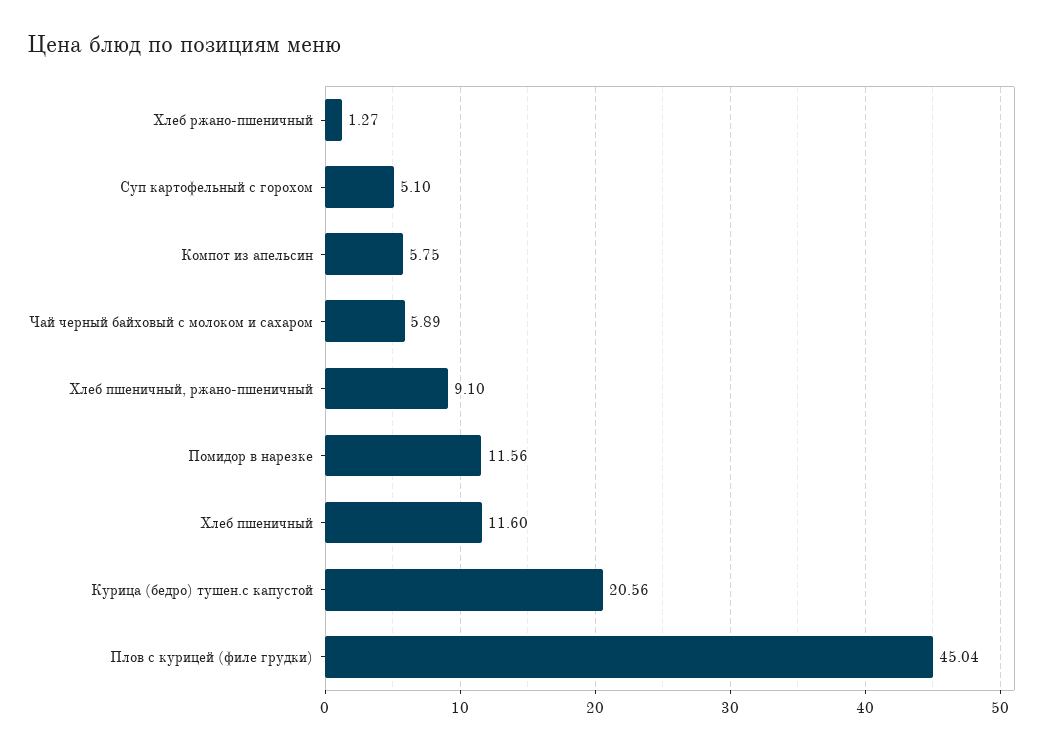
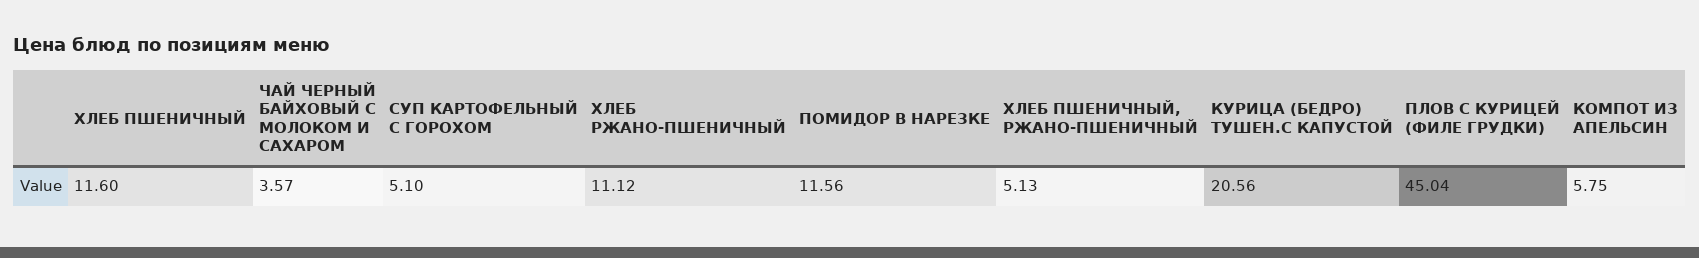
  {
-   "Хлеб ржано-пшеничный": 1.27,
+   "Хлеб ржано-пшеничный": 11.12,
    "Суп картофельный с горохом": 5.1,
    "Компот из апельсин": 5.75,
-   "Чай черный байховый с молоком и сахаром": 5.89,
+   "Чай черный байховый с молоком и сахаром": 3.57,
-   "Хлеб пшеничный, ржано-пшеничный": 9.1,
+   "Хлеб пшеничный, ржано-пшеничный": 5.13,
    "Помидор в нарезке": 11.56,
    "Хлеб пшеничный": 11.6,
    "Курица (бедро) тушен.с капустой": 20.56,
    "Плов с курицей (филе грудки)": 45.04
  }

